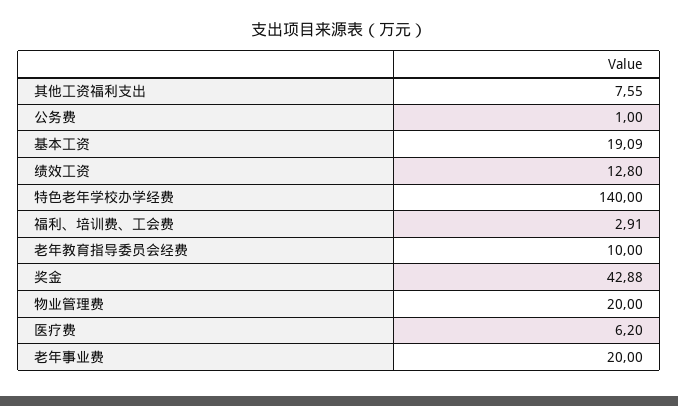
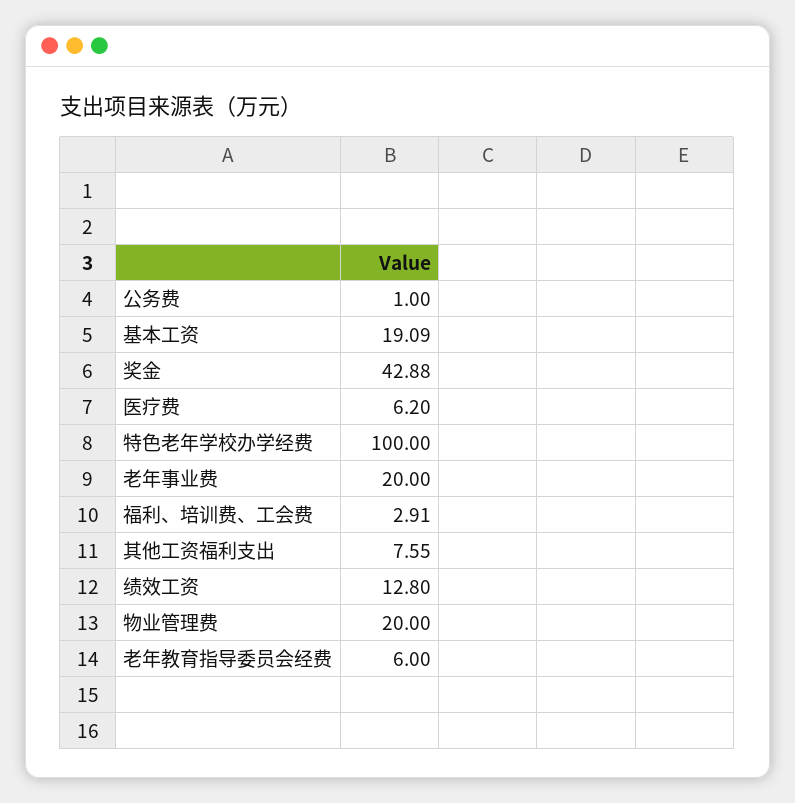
  {
    "其他工资福利支出": 7.55,
    "公务费": 1,
    "基本工资": 19.09,
    "绩效工资": 12.8,
-   "特色老年学校办学经费": 140,
+   "特色老年学校办学经费": 100,
    "福利、培训费、工会费": 2.91,
-   "老年教育指导委员会经费": 10,
+   "老年教育指导委员会经费": 6,
    "奖金": 42.88,
    "物业管理费": 20,
    "医疗费": 6.2,
    "老年事业费": 20
  }

